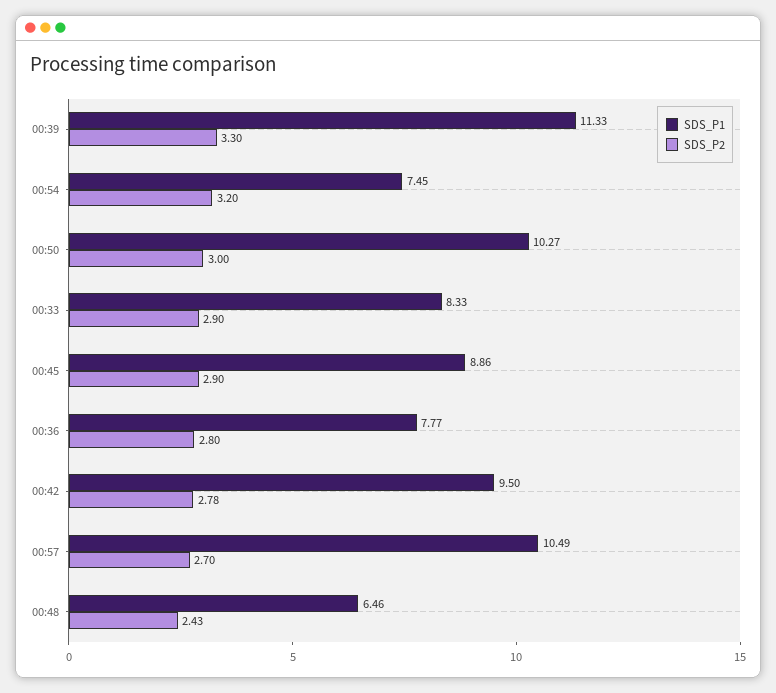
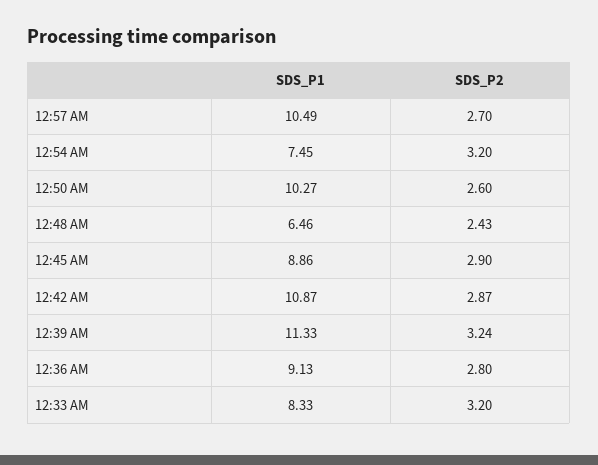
  {
    "SDS_P1": {
      "00:39": 11.33,
      "00:54": 7.45,
      "00:50": 10.27,
      "00:33": 8.33,
      "00:45": 8.86,
-     "00:36": 7.77,
+     "00:36": 9.13,
-     "00:42": 9.5,
+     "00:42": 10.87,
      "00:57": 10.49,
      "00:48": 6.46
    },
    "SDS_P2": {
-     "00:39": 3.3,
+     "00:39": 3.24,
      "00:54": 3.2,
-     "00:50": 3,
+     "00:50": 2.6,
-     "00:33": 2.9,
+     "00:33": 3.2,
      "00:45": 2.9,
      "00:36": 2.8,
-     "00:42": 2.78,
+     "00:42": 2.87,
      "00:57": 2.7,
      "00:48": 2.43
    }
  }

